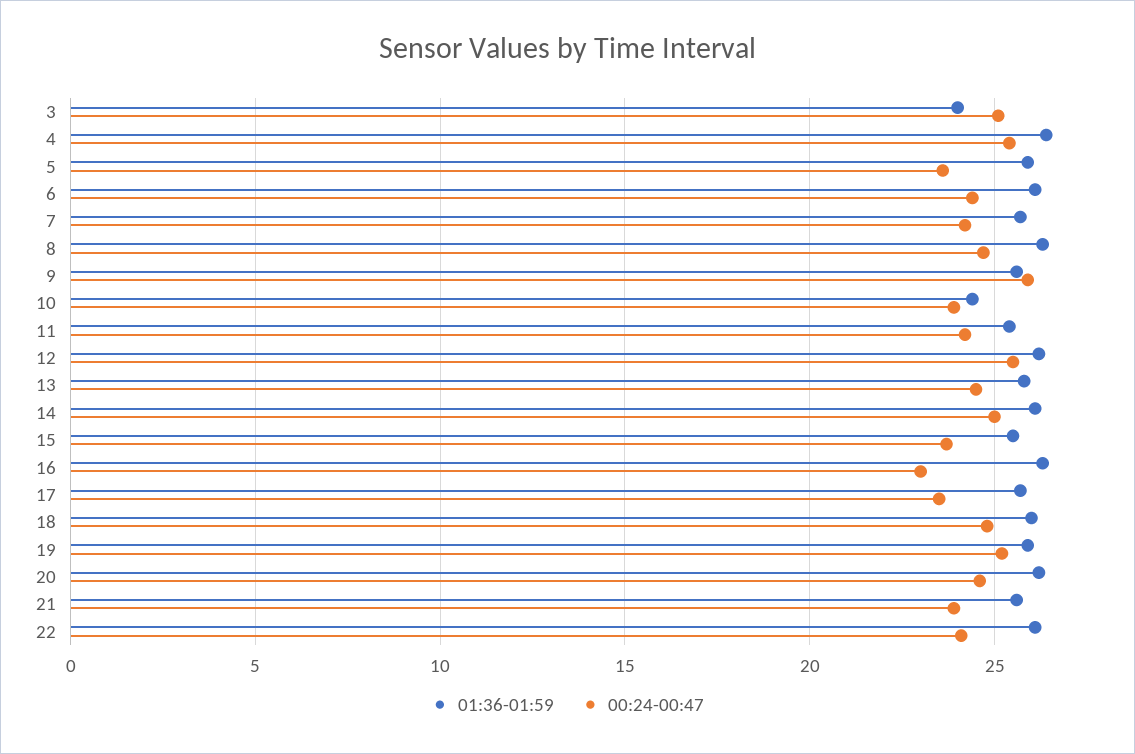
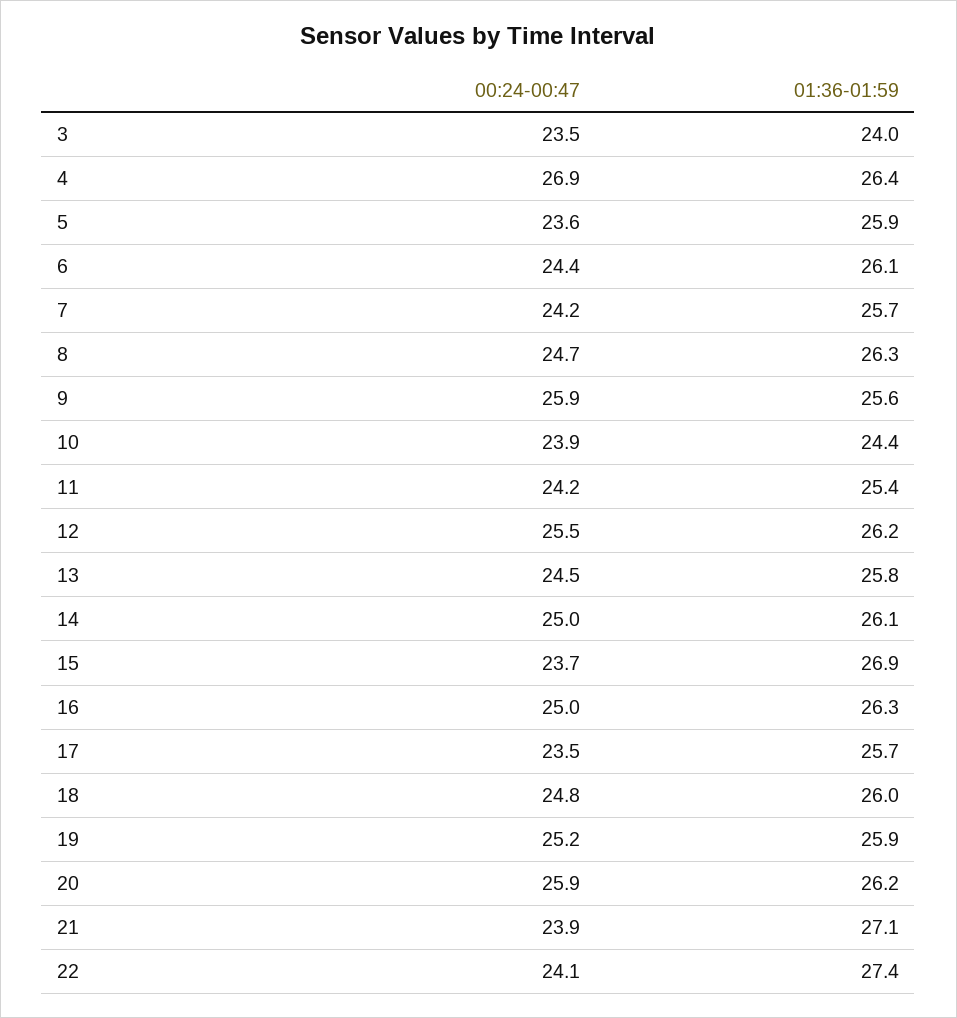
  {
    "01:36-01:59": {
      "3": 24,
      "4": 26.4,
      "5": 25.9,
      "6": 26.1,
      "7": 25.7,
      "8": 26.3,
      "9": 25.6,
      "10": 24.4,
      "11": 25.4,
      "12": 26.2,
      "13": 25.8,
      "14": 26.1,
-     "15": 25.5,
+     "15": 26.9,
      "16": 26.3,
      "17": 25.7,
      "18": 26,
      "19": 25.9,
      "20": 26.2,
-     "21": 25.5,
+     "21": 27.1,
-     "22": 26
+     "22": 27.4
    },
    "00:24-00:47": {
-     "3": 25,
+     "3": 23.5,
-     "4": 25.5,
+     "4": 26.9,
      "5": 23.6,
      "6": 24.4,
      "7": 24.2,
      "8": 24.7,
      "9": 25.9,
      "10": 23.9,
      "11": 24.2,
      "12": 25.5,
      "13": 24.5,
      "14": 25,
      "15": 23.7,
-     "16": 23,
+     "16": 25,
      "17": 23.5,
      "18": 24.8,
      "19": 25.2,
-     "20": 24.5,
+     "20": 25.9,
      "21": 23.9,
      "22": 24.1
    }
  }

